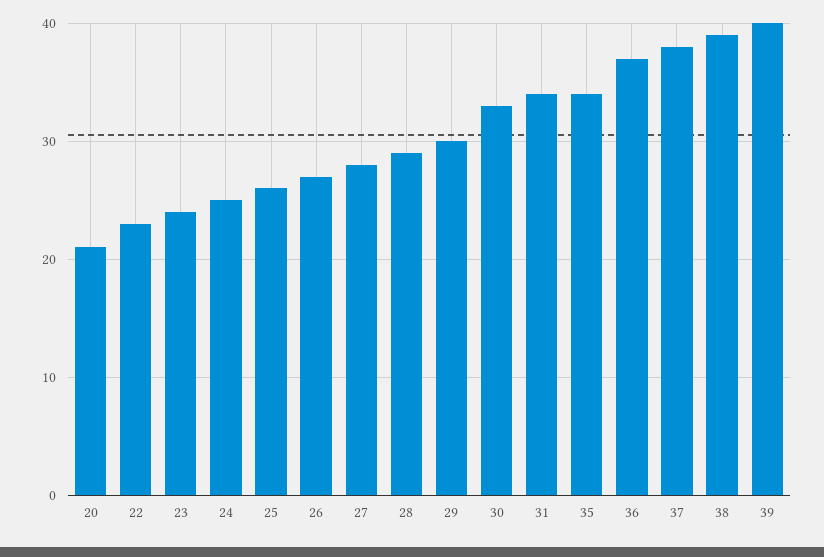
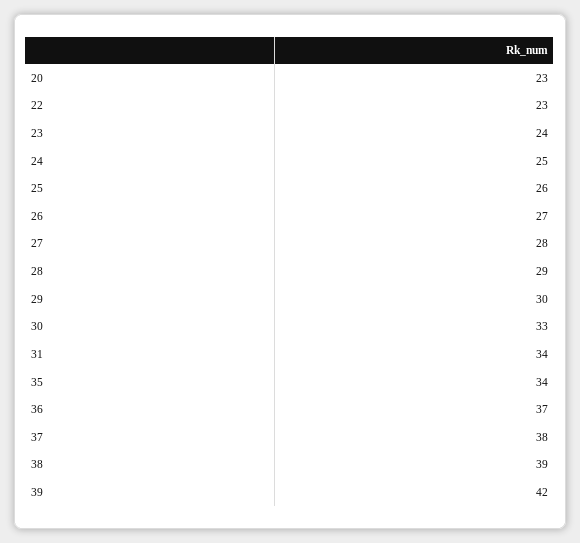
  {
-   "20": 21,
+   "20": 23,
    "22": 23,
    "23": 24,
    "24": 25,
    "25": 26,
    "26": 27,
    "27": 28,
    "28": 29,
    "29": 30,
    "30": 33,
    "31": 34,
    "35": 34,
    "36": 37,
    "37": 38,
    "38": 39,
-   "39": 40
+   "39": 42
  }

